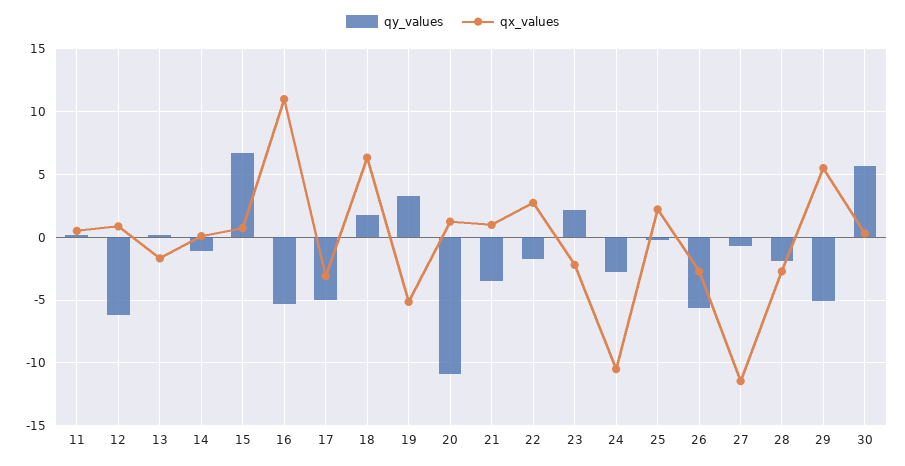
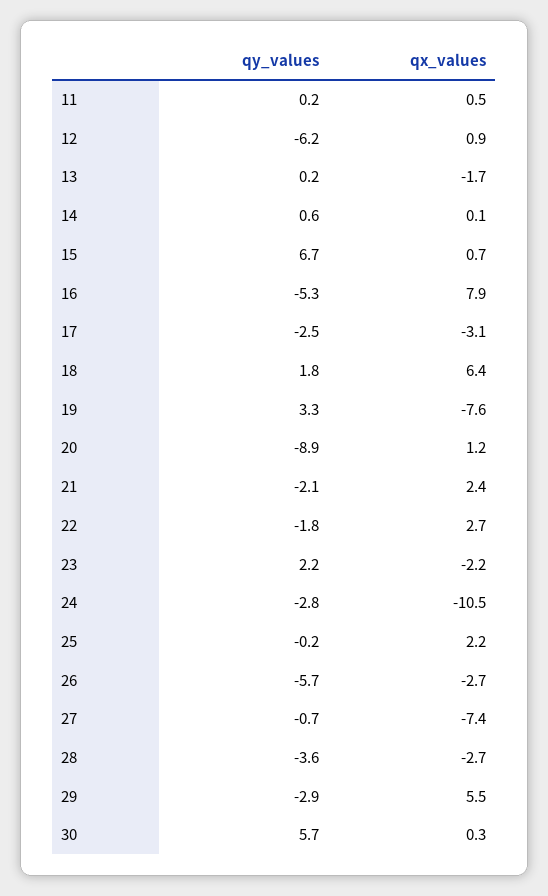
  {
    "qy_values": {
      "11": 0.2,
      "12": -6.2,
      "13": 0.2,
-     "14": -1,
+     "14": 0.6,
      "15": 6.7,
      "16": -5.3,
-     "17": -5,
+     "17": -2.5,
      "18": 1.8,
      "19": 3.3,
-     "20": -11,
+     "20": -8.9,
-     "21": -3.5,
+     "21": -2.1,
      "22": -1.8,
      "23": 2.2,
      "24": -2.8,
      "25": -0.2,
      "26": -5.7,
      "27": -0.7,
-     "28": -2,
+     "28": -3.6,
-     "29": -5,
+     "29": -2.9,
      "30": 5.7
    },
    "qx_values": {
      "11": 0.5,
      "12": 0.9,
      "13": -1.7,
      "14": 0.1,
      "15": 0.7,
-     "16": 11,
+     "16": 7.9,
      "17": -3.1,
      "18": 6.4,
-     "19": -5,
+     "19": -7.6,
      "20": 1.2,
-     "21": 1,
+     "21": 2.4,
      "22": 2.7,
      "23": -2.2,
      "24": -10.5,
      "25": 2.2,
      "26": -2.7,
-     "27": -11.5,
+     "27": -7.4,
      "28": -2.7,
      "29": 5.5,
      "30": 0.3
    }
  }

